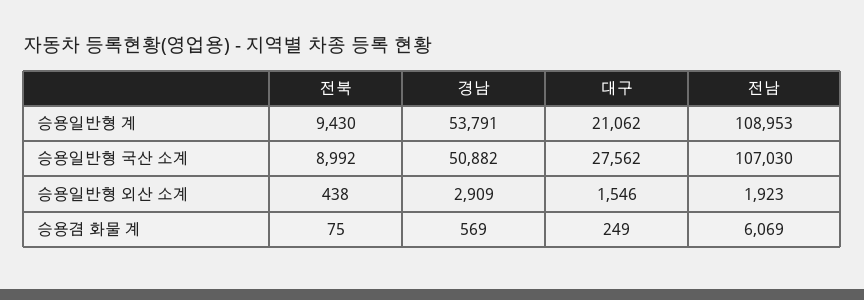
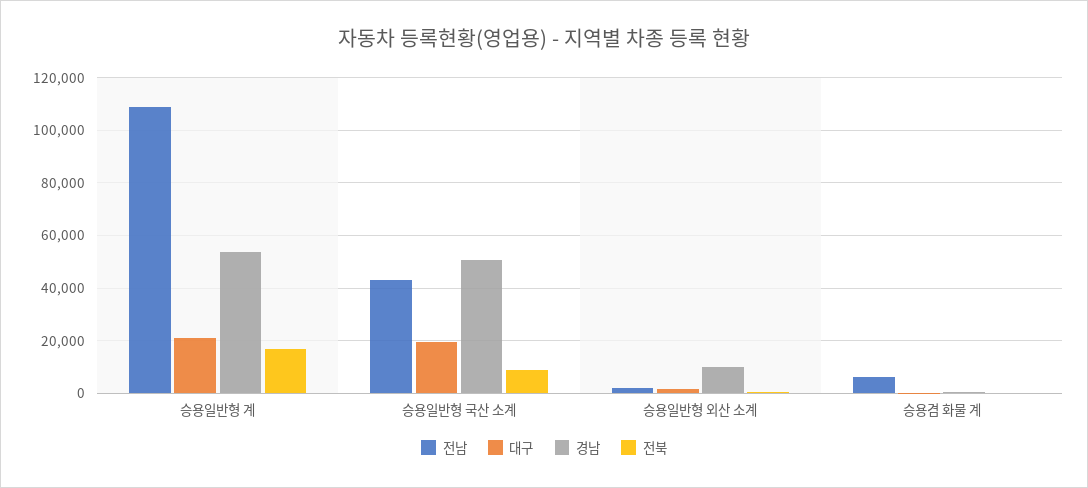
  {
    "전북": {
-     "승용일반형 계": 9430,
+     "승용일반형 계": 17500,
      "승용일반형 국산 소계": 8992,
      "승용일반형 외산 소계": 438,
      "승용겸 화물 계": 75
    },
    "경남": {
      "승용일반형 계": 53791,
      "승용일반형 국산 소계": 50882,
-     "승용일반형 외산 소계": 2909,
+     "승용일반형 외산 소계": 10000,
      "승용겸 화물 계": 569
    },
    "대구": {
      "승용일반형 계": 21062,
-     "승용일반형 국산 소계": 27562,
+     "승용일반형 국산 소계": 20000,
      "승용일반형 외산 소계": 1546,
      "승용겸 화물 계": 249
    },
    "전남": {
      "승용일반형 계": 108953,
-     "승용일반형 국산 소계": 107030,
+     "승용일반형 국산 소계": 42500,
      "승용일반형 외산 소계": 1923,
      "승용겸 화물 계": 6069
    }
  }

